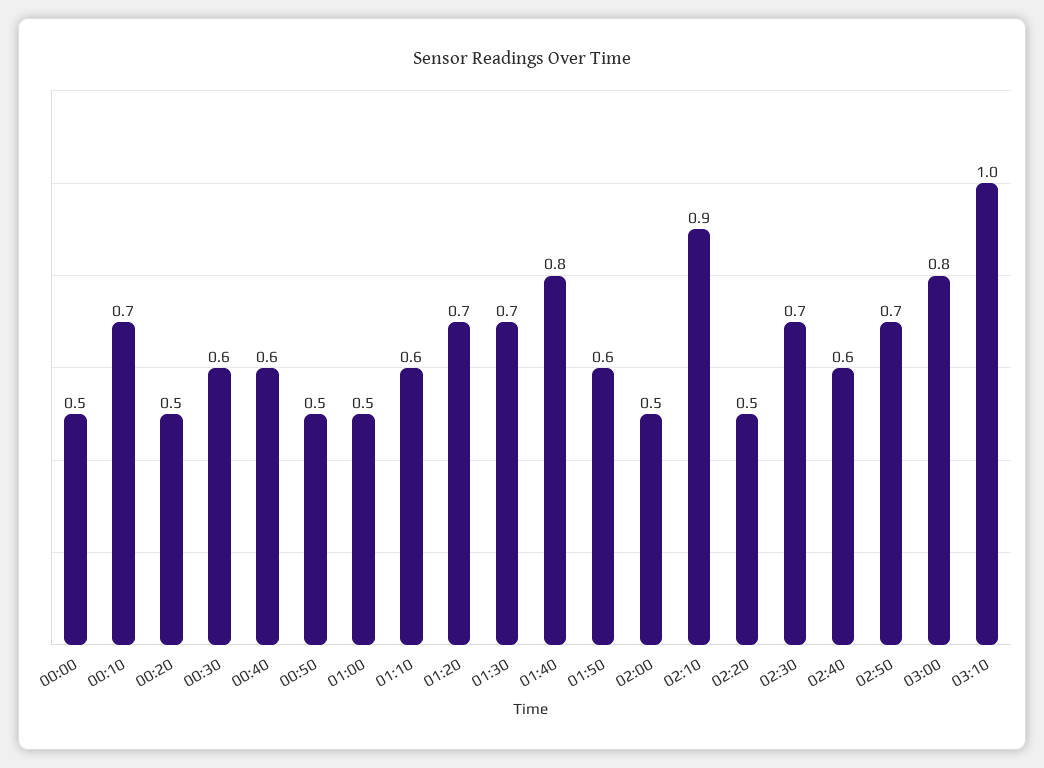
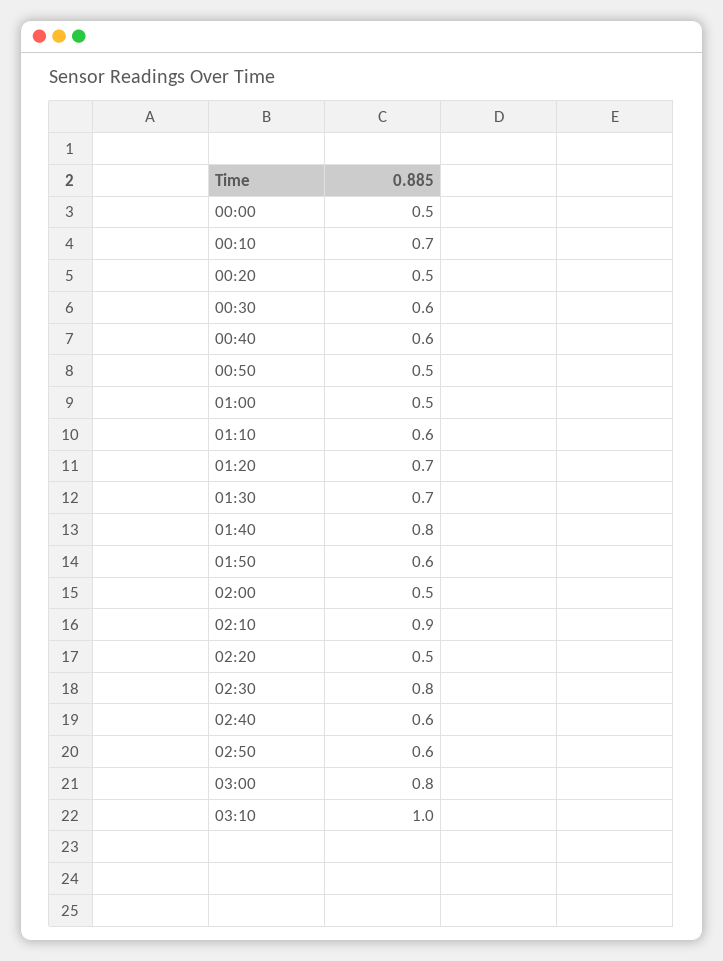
  {
    "00:00": 0.5,
    "00:10": 0.7,
    "00:20": 0.5,
    "00:30": 0.6,
    "00:40": 0.6,
    "00:50": 0.5,
    "01:00": 0.5,
    "01:10": 0.6,
    "01:20": 0.7,
    "01:30": 0.7,
    "01:40": 0.8,
    "01:50": 0.6,
    "02:00": 0.5,
    "02:10": 0.9,
    "02:20": 0.5,
-   "02:30": 0.7,
+   "02:30": 0.8,
    "02:40": 0.6,
-   "02:50": 0.7,
+   "02:50": 0.6,
    "03:00": 0.8,
    "03:10": 1
  }

